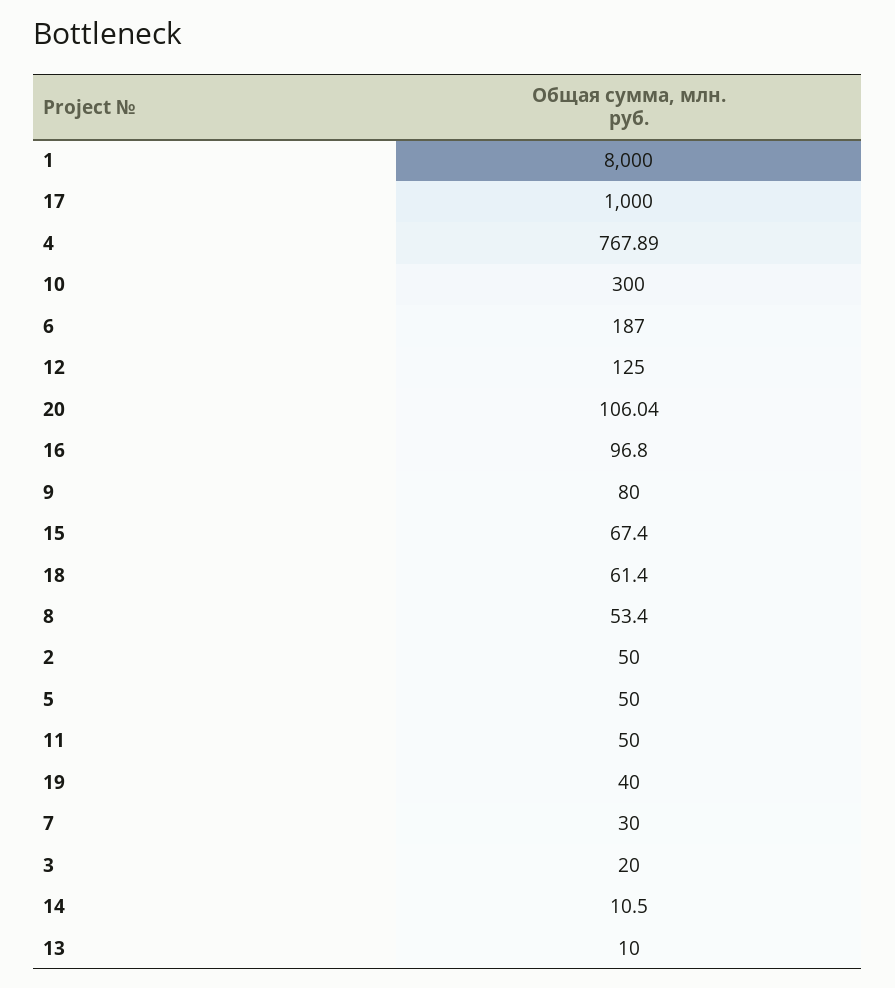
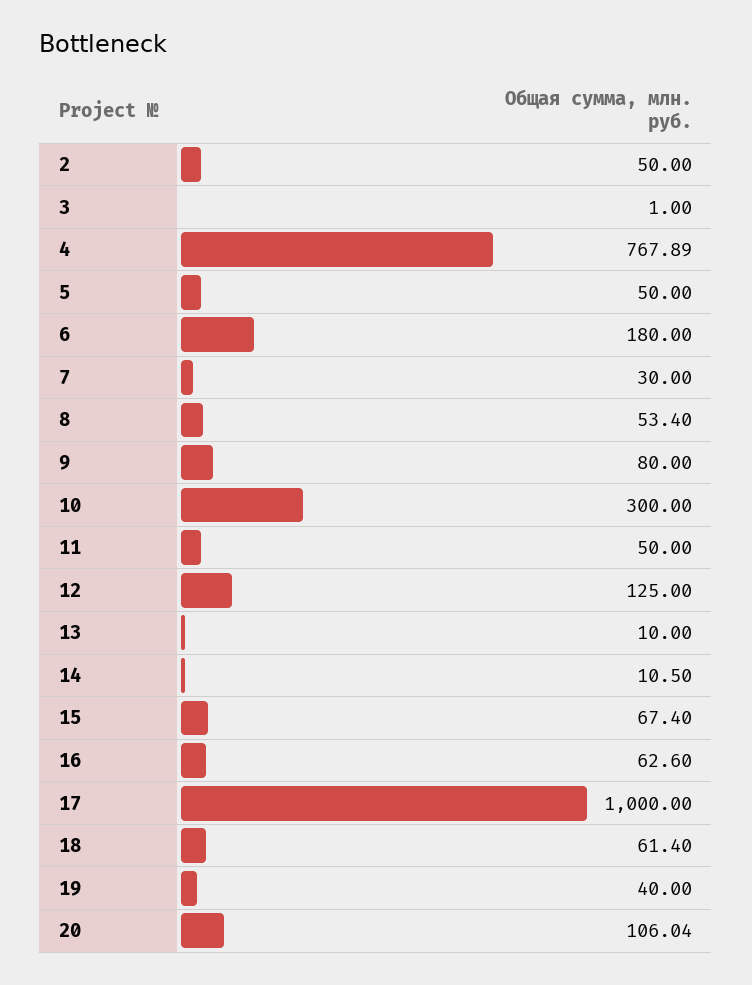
  {
-   "1": 8000,
    "17": 1000,
    "4": 767.89,
    "10": 300,
-   "6": 187,
+   "6": 180,
    "12": 125,
    "20": 106.04,
-   "16": 96.8,
+   "16": 62.6,
    "9": 80,
    "15": 67.4,
    "18": 61.4,
    "8": 53.4,
    "2": 50,
    "5": 50,
    "11": 50,
    "19": 40,
    "7": 30,
-   "3": 20,
+   "3": 1,
    "14": 10.5,
    "13": 10
  }

